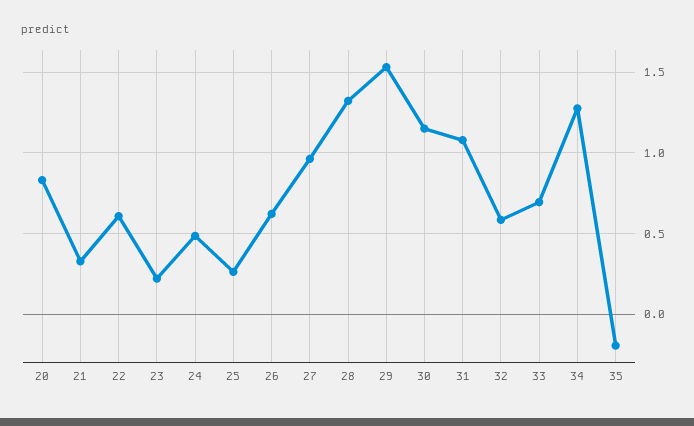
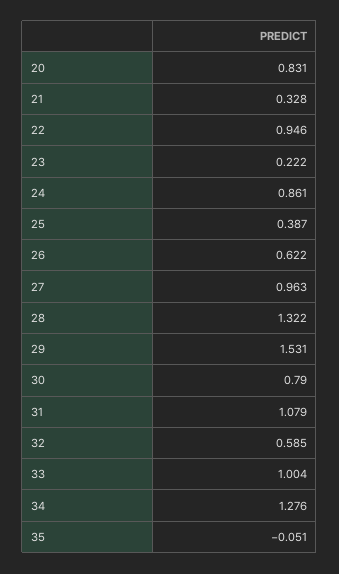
  {
    "20": 0.831,
    "21": 0.328,
-   "22": 0.6,
+   "22": 0.946,
    "23": 0.222,
-   "24": 0.5,
+   "24": 0.861,
-   "25": 0.25,
+   "25": 0.387,
    "26": 0.622,
    "27": 0.963,
    "28": 1.322,
    "29": 1.531,
-   "30": 1.15,
+   "30": 0.79,
    "31": 1.079,
    "32": 0.585,
-   "33": 0.7,
+   "33": 1.004,
    "34": 1.276,
-   "35": -0.2
+   "35": -0.051
  }

